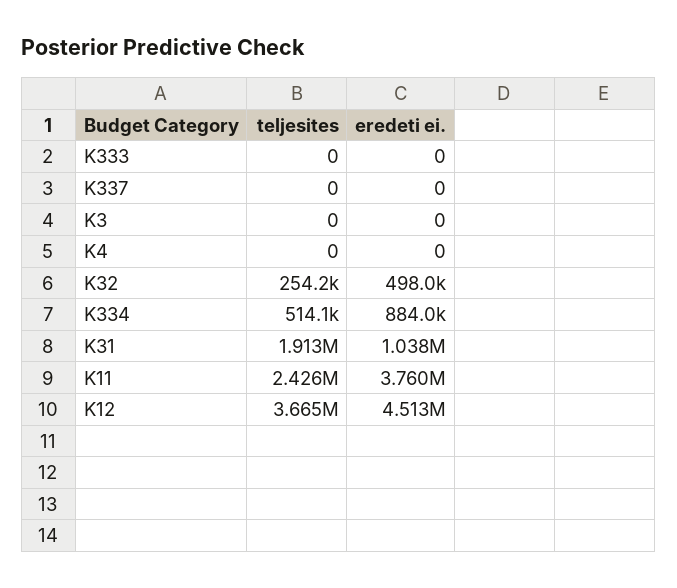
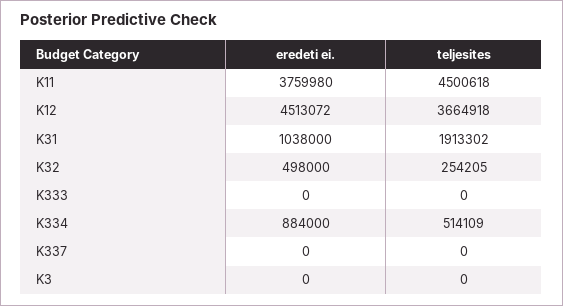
  {
    "teljesites": {
      "K333": 0,
      "K337": 0,
      "K3": 0,
-     "K4": 0,
      "K32": 254205,
      "K334": 514109,
      "K31": 1913302,
-     "K11": 2426000,
+     "K11": 4500618,
      "K12": 3664918
    },
    "eredeti ei.": {
      "K333": 0,
      "K337": 0,
      "K3": 0,
-     "K4": 0,
      "K32": 498000,
      "K334": 884000,
      "K31": 1038000,
      "K11": 3759980,
      "K12": 4513072
    }
  }

